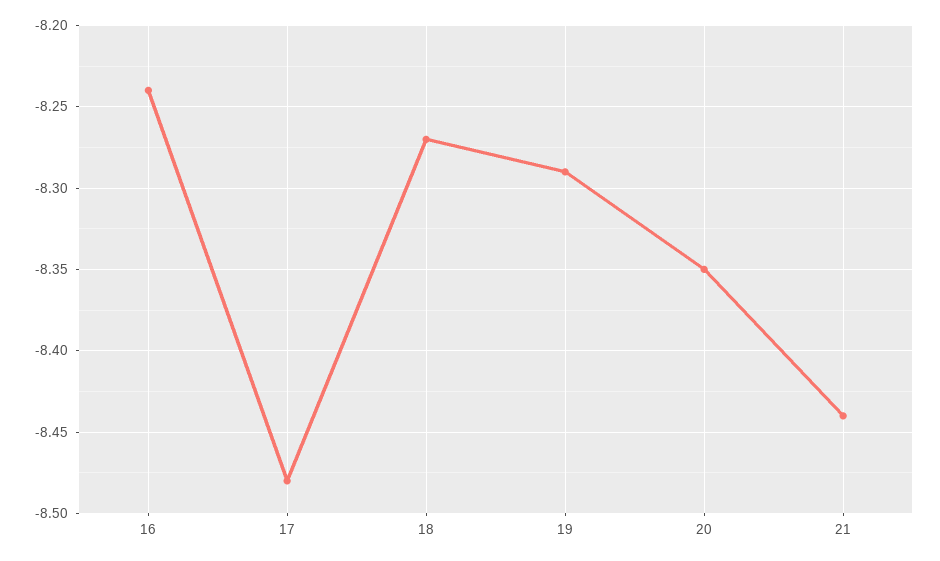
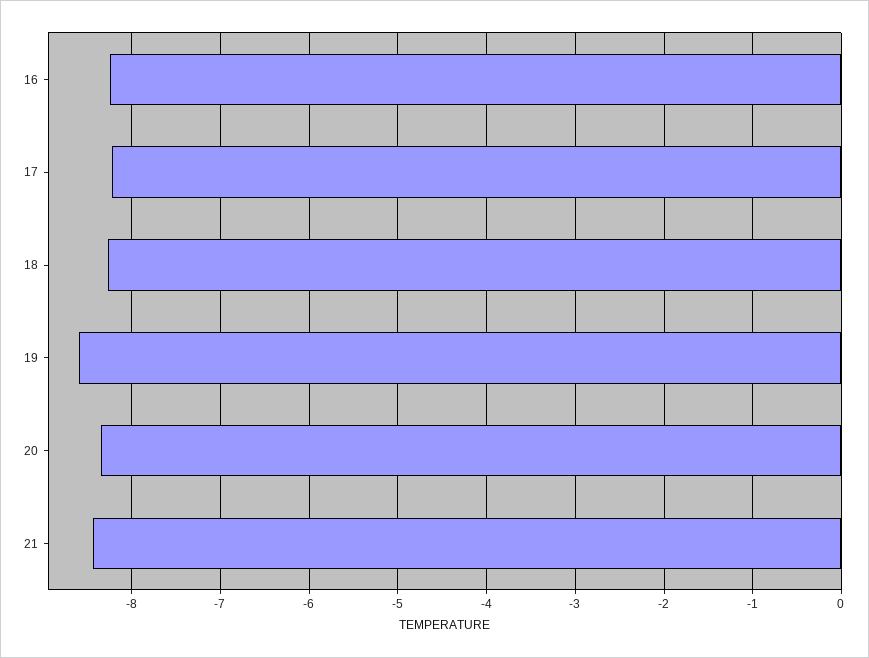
  {
    "16": -8.24,
-   "17": -8.48,
+   "17": -8.2,
    "18": -8.27,
-   "19": -8.29,
+   "19": -8.6,
    "20": -8.35,
    "21": -8.44
  }

